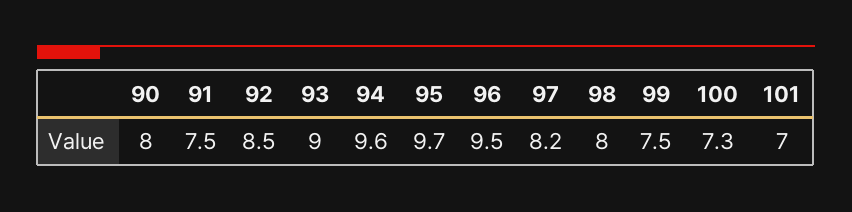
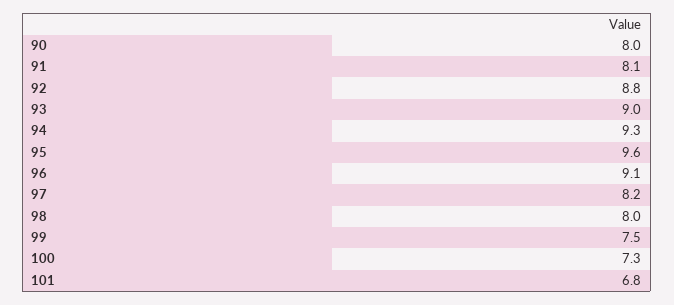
  {
    "90": 8,
-   "91": 7.5,
+   "91": 8.1,
-   "92": 8.5,
+   "92": 8.8,
    "93": 9,
-   "94": 9.6,
+   "94": 9.3,
-   "95": 9.7,
+   "95": 9.6,
-   "96": 9.5,
+   "96": 9.1,
    "97": 8.2,
    "98": 8,
    "99": 7.5,
    "100": 7.3,
-   "101": 7
+   "101": 6.8
  }

